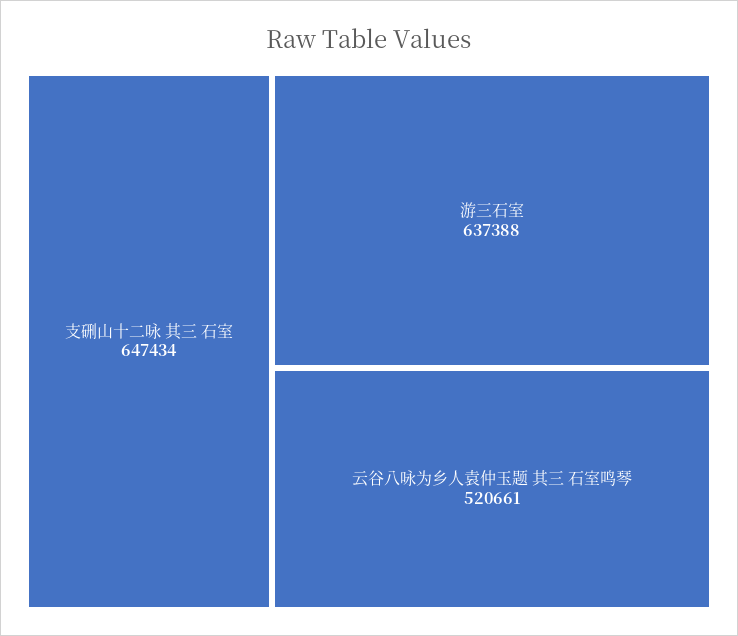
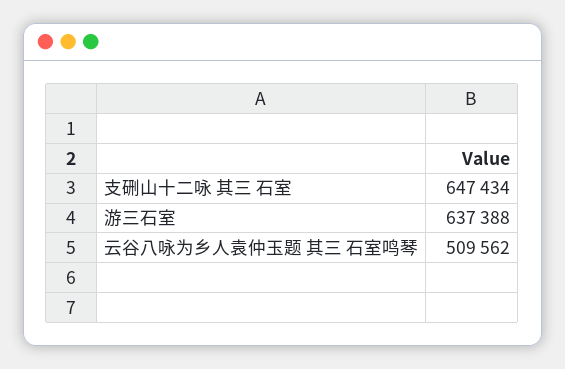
  {
    "支硎山十二咏 其三 石室": 647434,
    "游三石室": 637388,
-   "云谷八咏为乡人袁仲玉题 其三 石室鸣琴": 520661
+   "云谷八咏为乡人袁仲玉题 其三 石室鸣琴": 509562
  }

